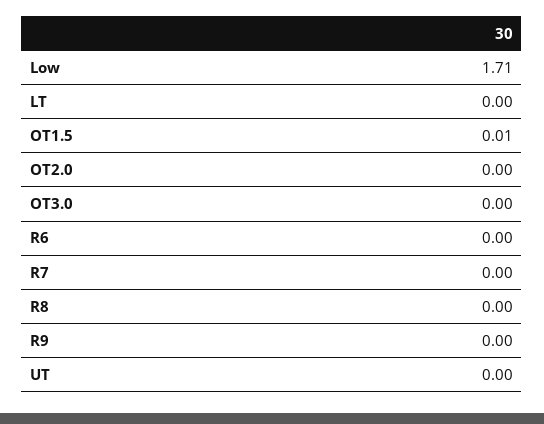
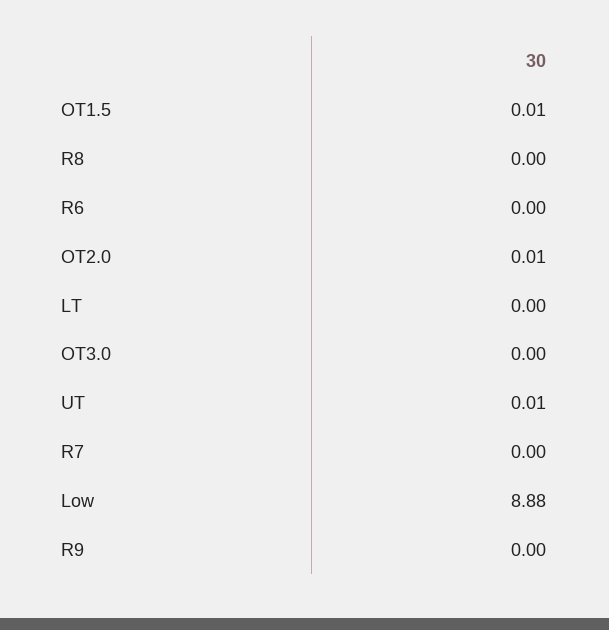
  {
-   "Low": 1.71,
+   "Low": 8.88,
    "LT": 0,
    "OT1.5": 0.01,
-   "OT2.0": 0,
+   "OT2.0": 0.01,
    "OT3.0": 0,
    "R6": 0,
    "R7": 0,
    "R8": 0,
    "R9": 0,
-   "UT": 0
+   "UT": 0.01
  }

